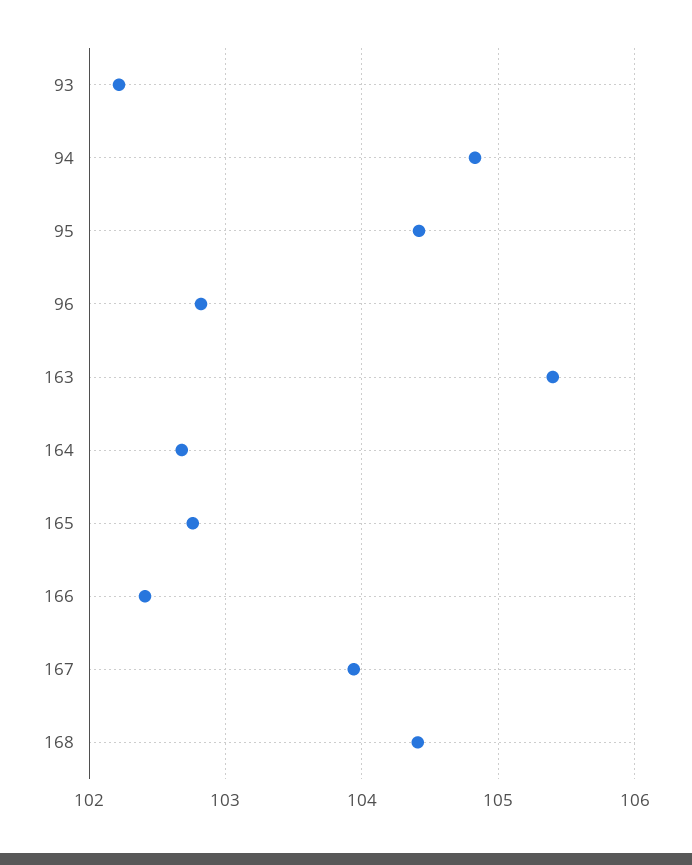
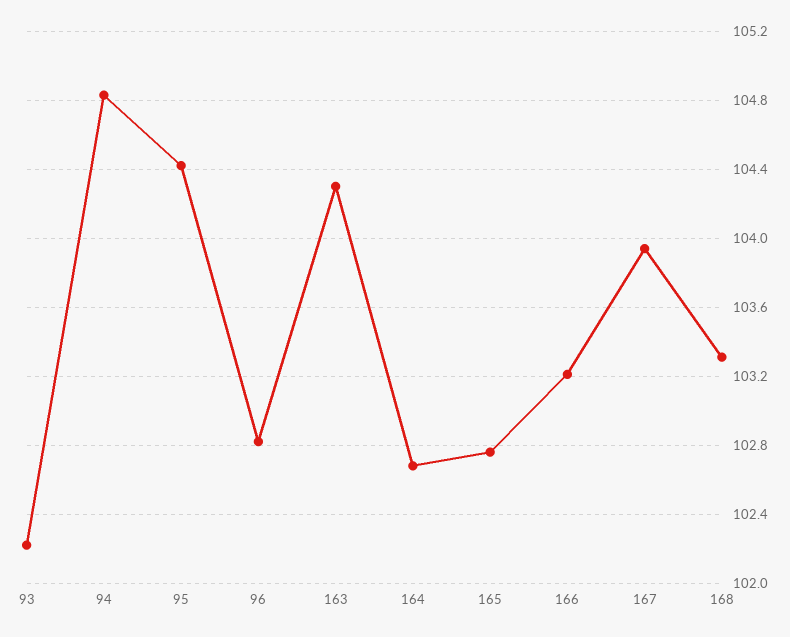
  {
    "93": 102.2,
    "94": 104.85,
    "95": 104.4,
    "96": 102.8,
-   "163": 105.4,
+   "163": 104.3,
    "164": 102.7,
    "165": 102.75,
-   "166": 102.4,
+   "166": 103.2,
    "167": 103.95,
-   "168": 104.4
+   "168": 103.3
  }

